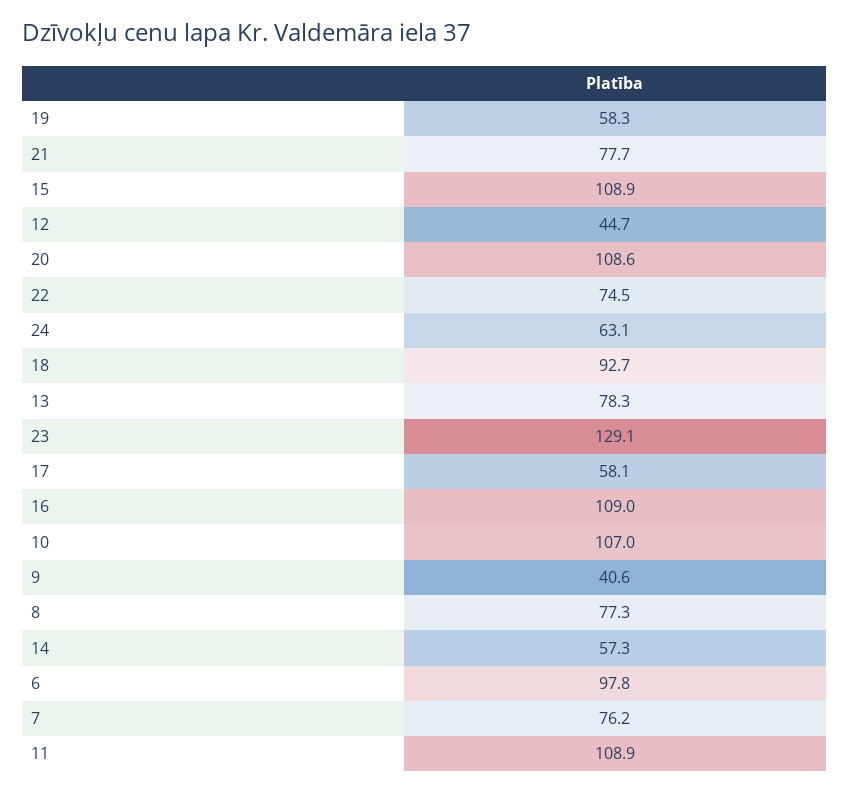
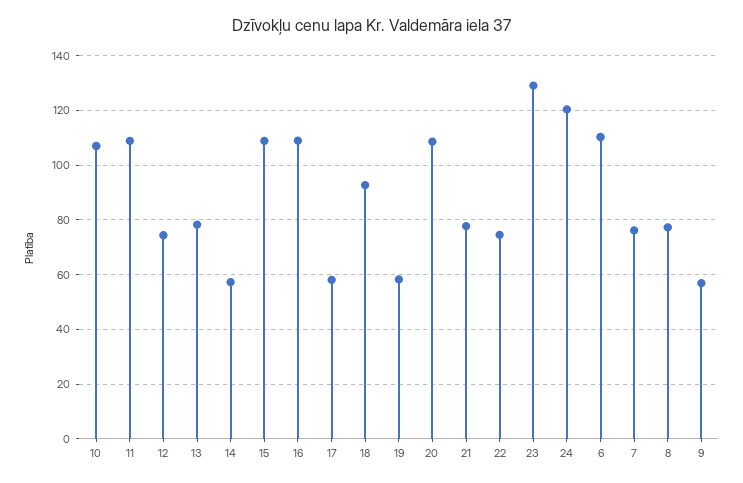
  {
    "19": 58.3,
    "21": 77.7,
    "15": 108.9,
-   "12": 44.7,
+   "12": 75,
    "20": 108.6,
    "22": 74.5,
-   "24": 63.1,
+   "24": 120,
    "18": 92.7,
    "13": 78.3,
    "23": 129.1,
    "17": 58.1,
    "16": 109,
    "10": 107,
-   "9": 40.6,
+   "9": 57.5,
    "8": 77.3,
    "14": 57.3,
-   "6": 97.8,
+   "6": 110,
    "7": 76.2,
    "11": 108.9
  }

